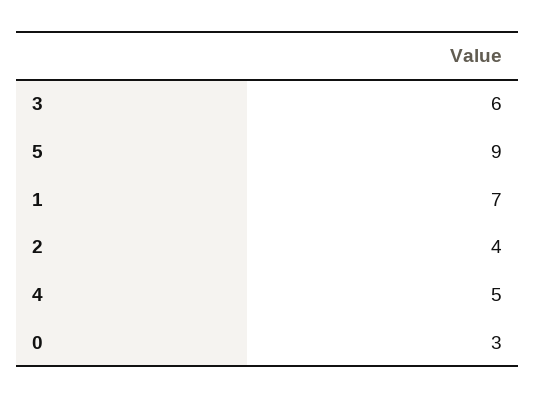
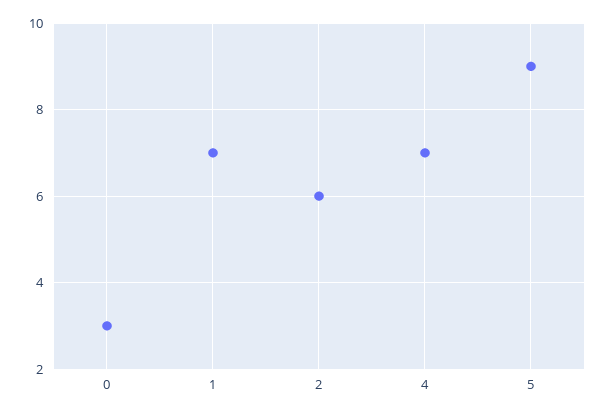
  {
-   "3": 6,
    "5": 9,
    "1": 7,
-   "2": 4,
+   "2": 6,
-   "4": 5,
+   "4": 7,
    "0": 3
  }

